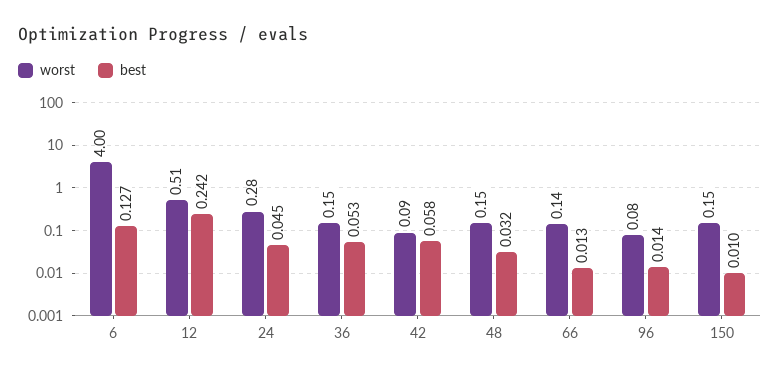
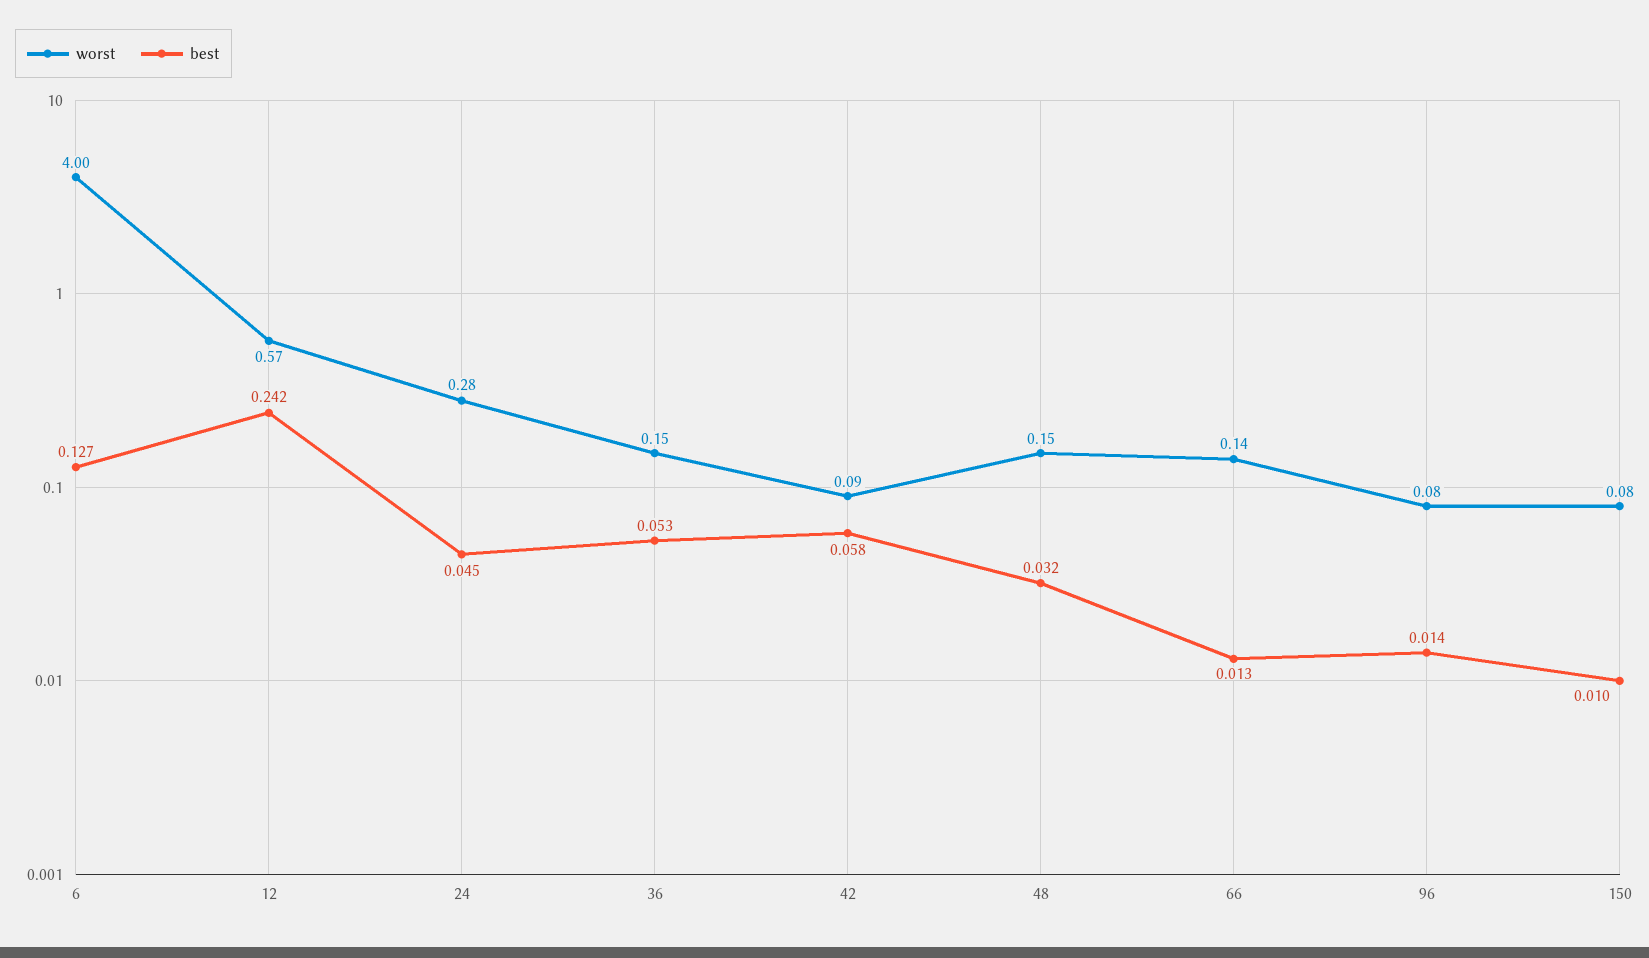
  {
    "worst": {
      "6": 4,
-     "12": 0.51,
+     "12": 0.57,
      "24": 0.28,
      "36": 0.15,
      "42": 0.09,
      "48": 0.15,
      "66": 0.14,
      "96": 0.08,
-     "150": 0.15
+     "150": 0.08
    },
    "best": {
      "6": 0.127,
      "12": 0.242,
      "24": 0.045,
      "36": 0.053,
      "42": 0.058,
      "48": 0.032,
      "66": 0.013,
      "96": 0.014,
      "150": 0.01
    }
  }

